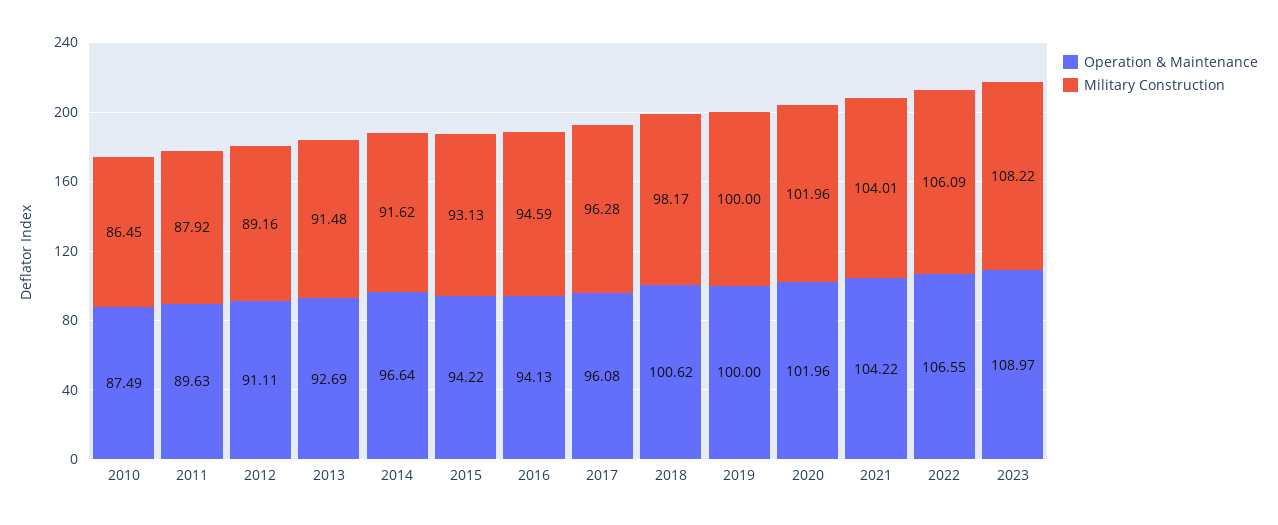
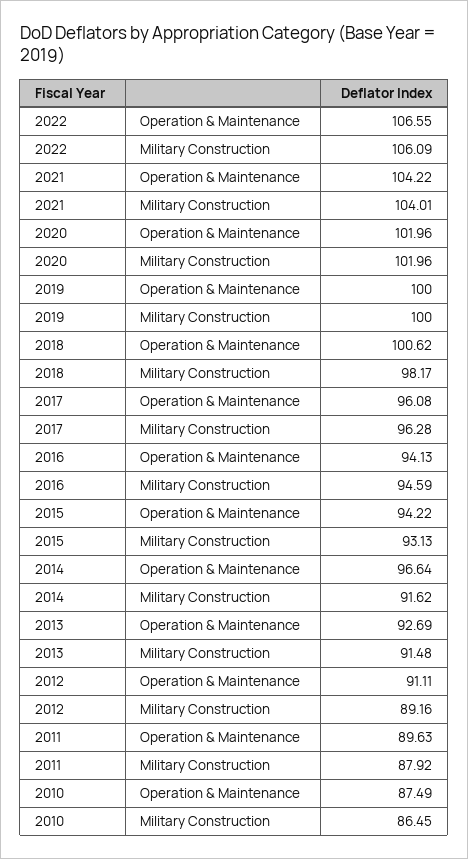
  {
    "Operation & Maintenance": {
      "2010": 87.49,
      "2011": 89.63,
      "2012": 91.11,
      "2013": 92.69,
      "2014": 96.64,
      "2015": 94.22,
      "2016": 94.13,
      "2017": 96.08,
      "2018": 100.62,
      "2019": 100,
      "2020": 101.96,
      "2021": 104.22,
-     "2022": 106.55,
+     "2022": 106.55
-     "2023": 108.97
    },
    "Military Construction": {
      "2010": 86.45,
      "2011": 87.92,
      "2012": 89.16,
      "2013": 91.48,
      "2014": 91.62,
      "2015": 93.13,
      "2016": 94.59,
      "2017": 96.28,
      "2018": 98.17,
      "2019": 100,
      "2020": 101.96,
      "2021": 104.01,
-     "2022": 106.09,
+     "2022": 106.09
-     "2023": 108.22
    }
  }

